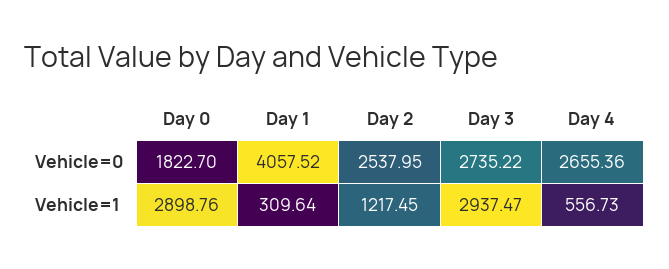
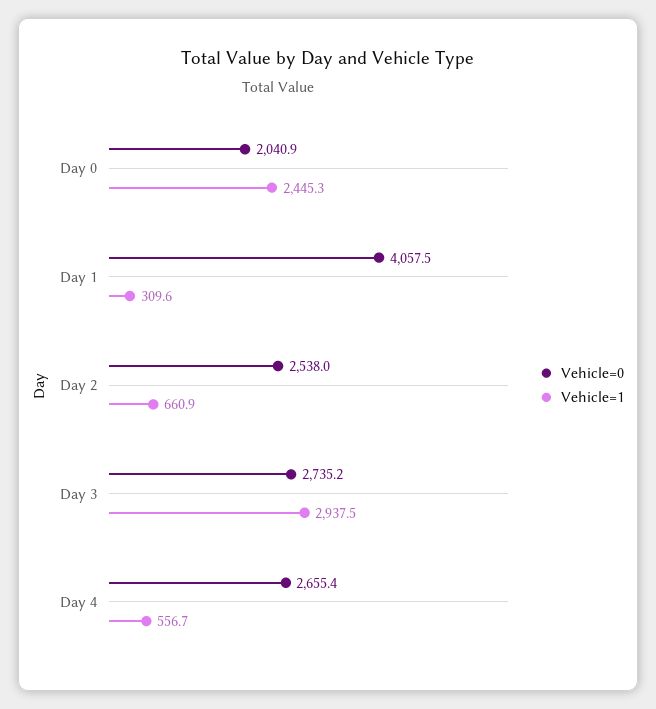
  {
    "Vehicle=0": {
-     "Day 0": 1822.7,
+     "Day 0": 2040.9,
      "Day 1": 4057.52,
      "Day 2": 2537.95,
      "Day 3": 2735.22,
      "Day 4": 2655.36
    },
    "Vehicle=1": {
-     "Day 0": 2898.76,
+     "Day 0": 2445.3,
      "Day 1": 309.64,
-     "Day 2": 1217.45,
+     "Day 2": 660.9,
      "Day 3": 2937.47,
      "Day 4": 556.73
    }
  }

